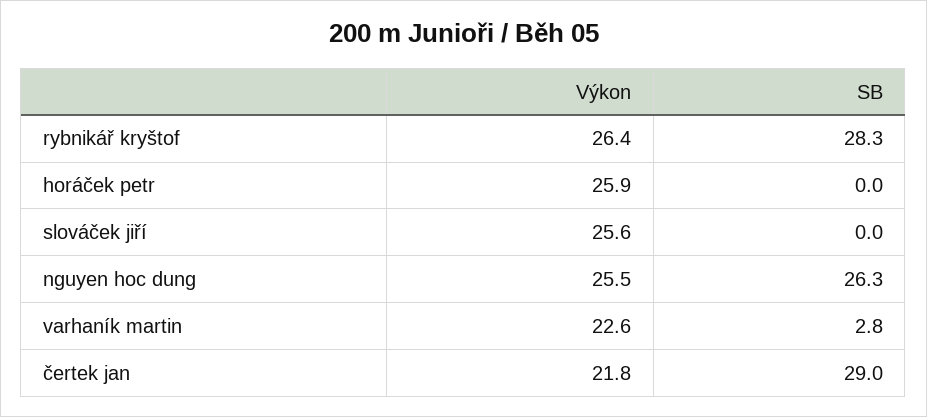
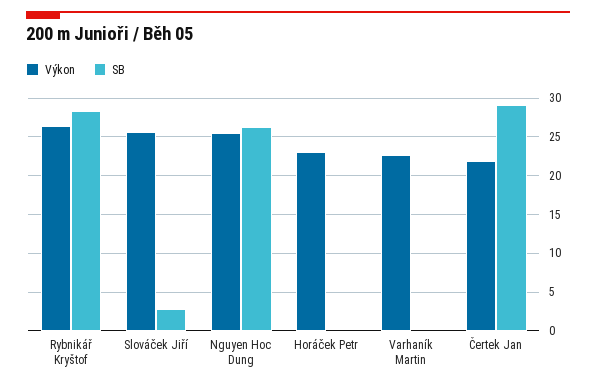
  {
    "Výkon": {
      "rybnikář kryštof": 26.4,
-     "horáček petr": 25.9,
+     "horáček petr": 23,
      "slováček jiří": 25.6,
      "nguyen hoc dung": 25.5,
      "varhaník martin": 22.6,
      "čertek jan": 21.8
    },
    "SB": {
      "rybnikář kryštof": 28.3,
      "horáček petr": 0,
-     "slováček jiří": 0,
+     "slováček jiří": 3,
      "nguyen hoc dung": 26.3,
-     "varhaník martin": 2.8,
+     "varhaník martin": 0,
      "čertek jan": 29
    }
  }

